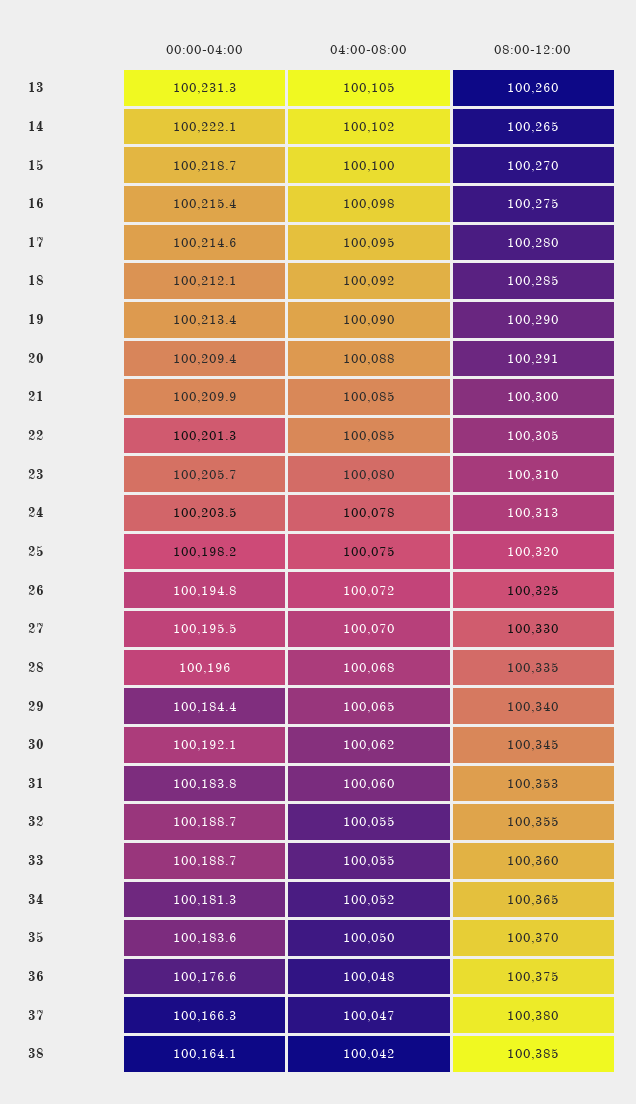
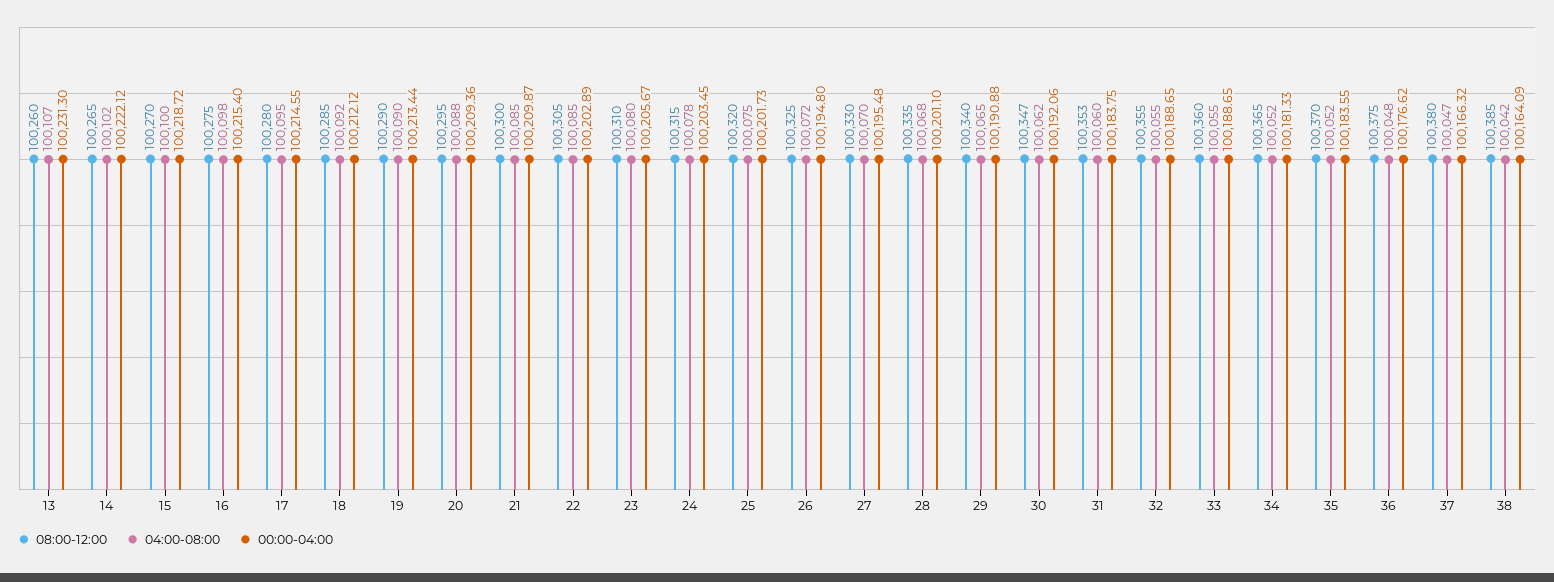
  {
    "00:00-04:00": {
      "13": 100231.3,
      "14": 100222.12,
      "15": 100218.72,
      "16": 100215.4,
      "17": 100214.55,
      "18": 100212.12,
      "19": 100213.44,
      "20": 100209.36,
      "21": 100209.87,
-     "22": 100201.3,
+     "22": 100202.89,
      "23": 100205.67,
      "24": 100203.45,
-     "25": 100198.2,
+     "25": 100201.73,
      "26": 100194.8,
      "27": 100195.48,
-     "28": 100196,
+     "28": 100201.1,
-     "29": 100184.4,
+     "29": 100190.88,
      "30": 100192.06,
      "31": 100183.75,
      "32": 100188.65,
      "33": 100188.65,
      "34": 100181.33,
      "35": 100183.55,
      "36": 100176.62,
      "37": 100166.32,
      "38": 100164.09
    },
    "04:00-08:00": {
-     "13": 100105,
+     "13": 100107,
      "14": 100102,
      "15": 100100,
      "16": 100098,
      "17": 100095,
      "18": 100092,
      "19": 100090,
      "20": 100088,
      "21": 100085,
      "22": 100085,
      "23": 100080,
      "24": 100078,
      "25": 100075,
      "26": 100072,
      "27": 100070,
      "28": 100068,
      "29": 100065,
      "30": 100062,
      "31": 100060,
      "32": 100055,
      "33": 100055,
      "34": 100052,
-     "35": 100050,
+     "35": 100052,
      "36": 100048,
      "37": 100047,
      "38": 100042
    },
    "08:00-12:00": {
      "13": 100260,
      "14": 100265,
      "15": 100270,
      "16": 100275,
      "17": 100280,
      "18": 100285,
      "19": 100290,
-     "20": 100291,
+     "20": 100295,
      "21": 100300,
      "22": 100305,
      "23": 100310,
-     "24": 100313,
+     "24": 100315,
      "25": 100320,
      "26": 100325,
      "27": 100330,
      "28": 100335,
      "29": 100340,
-     "30": 100345,
+     "30": 100347,
      "31": 100353,
      "32": 100355,
      "33": 100360,
      "34": 100365,
      "35": 100370,
      "36": 100375,
      "37": 100380,
      "38": 100385
    }
  }

